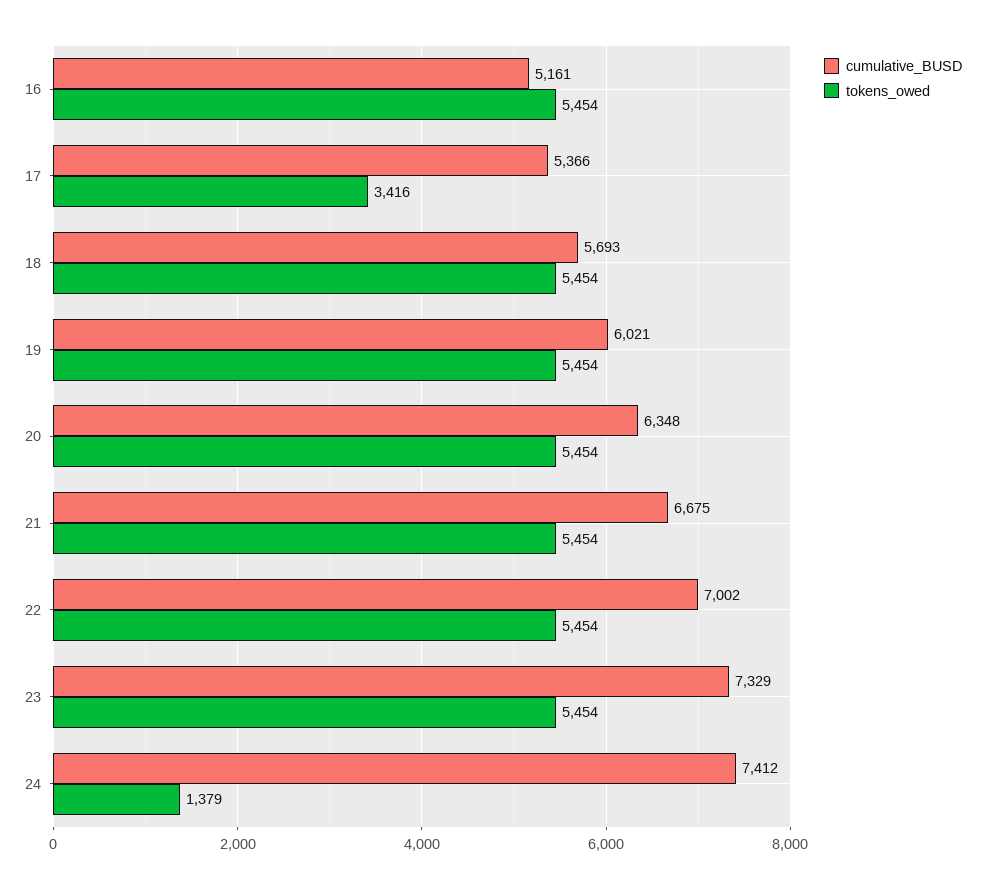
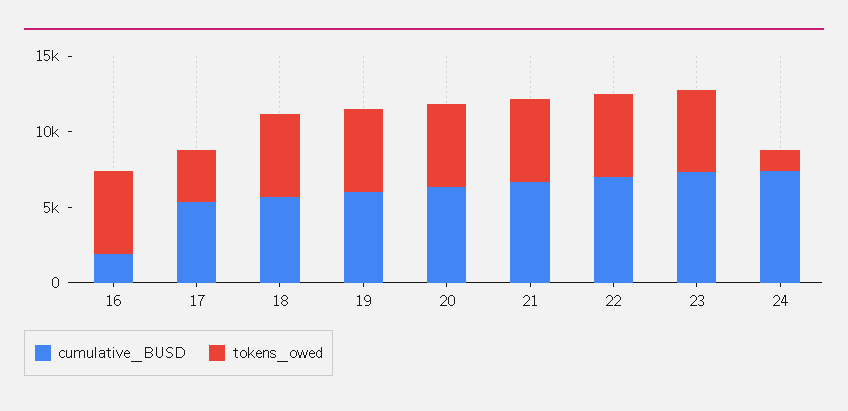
  {
    "cumulative_BUSD": {
-     "16": 5161,
+     "16": 2000,
      "17": 5366,
      "18": 5693,
      "19": 6021,
      "20": 6348,
      "21": 6675,
      "22": 7002,
      "23": 7329,
      "24": 7412
    },
    "tokens_owed": {
      "16": 5454,
      "17": 3416,
      "18": 5454,
      "19": 5454,
      "20": 5454,
      "21": 5454,
      "22": 5454,
      "23": 5454,
      "24": 1379
    }
  }

